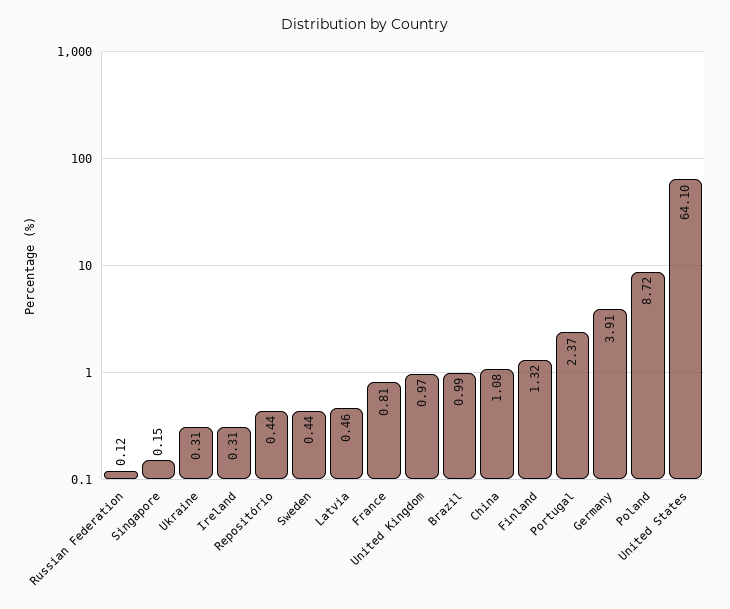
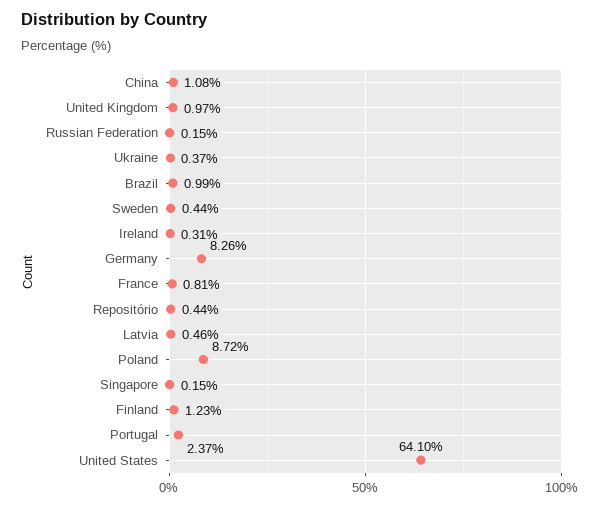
  {
-   "Russian Federation": 0.12,
+   "Russian Federation": 0.15,
    "Singapore": 0.15,
-   "Ukraine": 0.31,
+   "Ukraine": 0.37,
    "Ireland": 0.31,
    "Repositório": 0.44,
    "Sweden": 0.44,
    "Latvia": 0.46,
    "France": 0.81,
    "United Kingdom": 0.97,
    "Brazil": 0.99,
    "China": 1.08,
-   "Finland": 1.32,
+   "Finland": 1.23,
    "Portugal": 2.37,
-   "Germany": 3.91,
+   "Germany": 8.26,
    "Poland": 8.72,
    "United States": 64.1
  }

